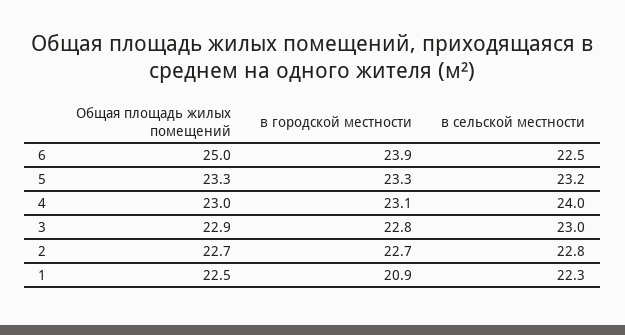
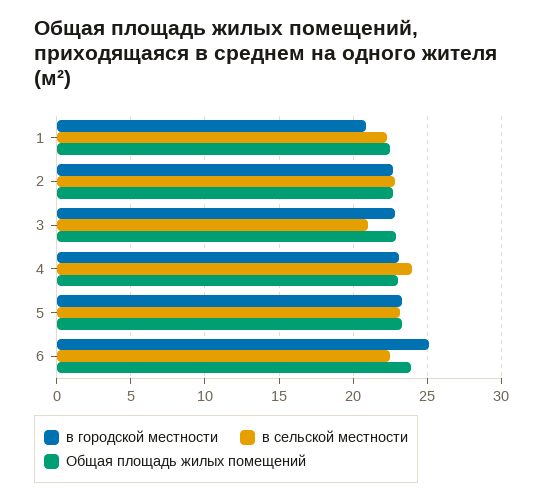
  {
    "Общая площадь жилых помещений": {
-     "6": 25,
+     "6": 24,
      "5": 23.3,
      "4": 23,
      "3": 22.9,
      "2": 22.7,
      "1": 22.5
    },
    "в городской местности": {
-     "6": 23.9,
+     "6": 25,
      "5": 23.3,
      "4": 23.1,
      "3": 22.8,
      "2": 22.7,
      "1": 20.9
    },
    "в сельской местности": {
      "6": 22.5,
      "5": 23.2,
      "4": 24,
-     "3": 23,
+     "3": 21,
      "2": 22.8,
      "1": 22.3
    }
  }

